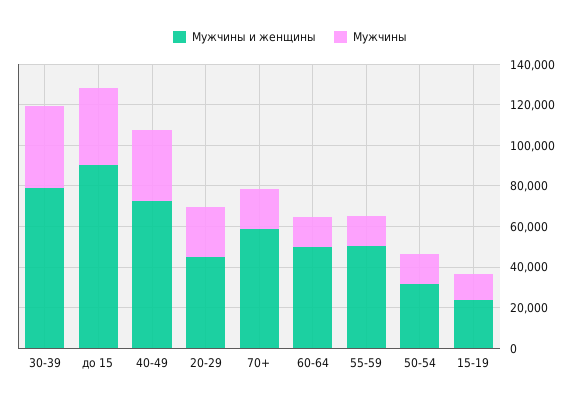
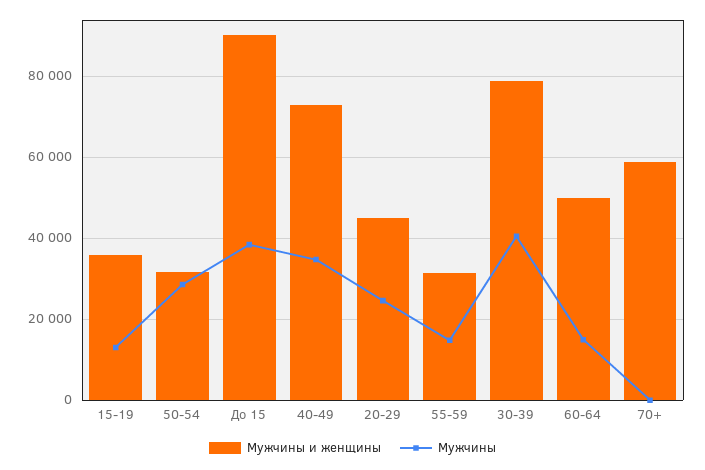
  {
    "Мужчины и женщины": {
      "30-39": 78000,
      "до 15": 90000,
      "40-49": 72000,
      "20-29": 46000,
      "70+": 58000,
      "60-64": 50000,
-     "55-59": 50000,
+     "55-59": 32000,
      "50-54": 32000,
-     "15-19": 25000
+     "15-19": 36000
    },
    "Мужчины": {
      "30-39": 40000,
      "до 15": 38000,
      "40-49": 34000,
      "20-29": 24000,
-     "70+": 20000,
+     "70+": 0,
      "60-64": 14000,
      "55-59": 14000,
-     "50-54": 15000,
+     "50-54": 28000,
      "15-19": 14000
    }
  }

